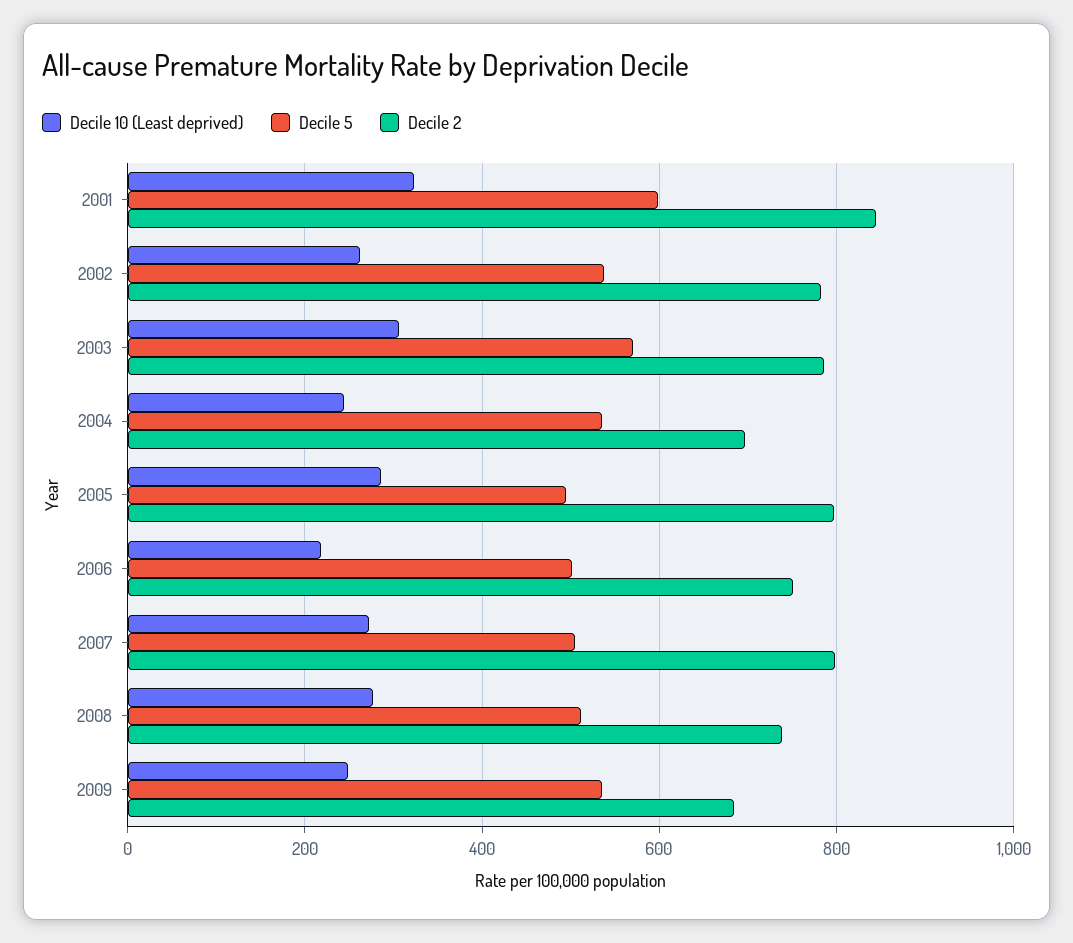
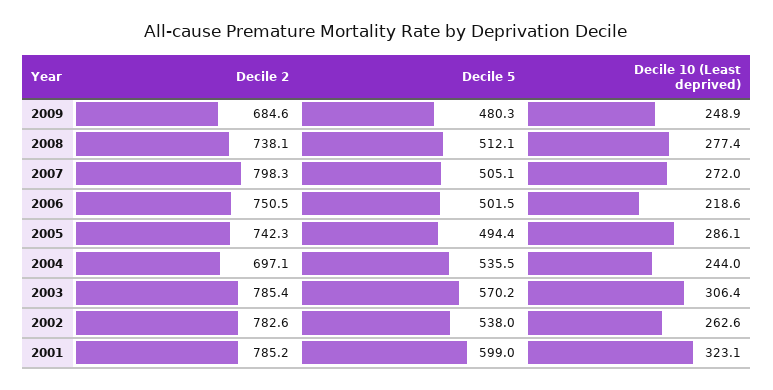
  {
    "Decile 10 (Least deprived)": {
      "2001": 323.1,
      "2002": 262.6,
      "2003": 306.4,
      "2004": 244,
      "2005": 286.1,
      "2006": 218.6,
      "2007": 272,
      "2008": 277.4,
      "2009": 248.9
    },
    "Decile 5": {
      "2001": 599,
      "2002": 538,
      "2003": 570.2,
      "2004": 535.5,
      "2005": 494.4,
      "2006": 501.5,
      "2007": 505.1,
      "2008": 512.1,
-     "2009": 540
+     "2009": 480.3
    },
    "Decile 2": {
-     "2001": 840,
+     "2001": 785.2,
      "2002": 782.6,
      "2003": 785.4,
      "2004": 697.1,
-     "2005": 800,
+     "2005": 742.3,
      "2006": 750.5,
      "2007": 798.3,
      "2008": 738.1,
      "2009": 684.6
    }
  }

